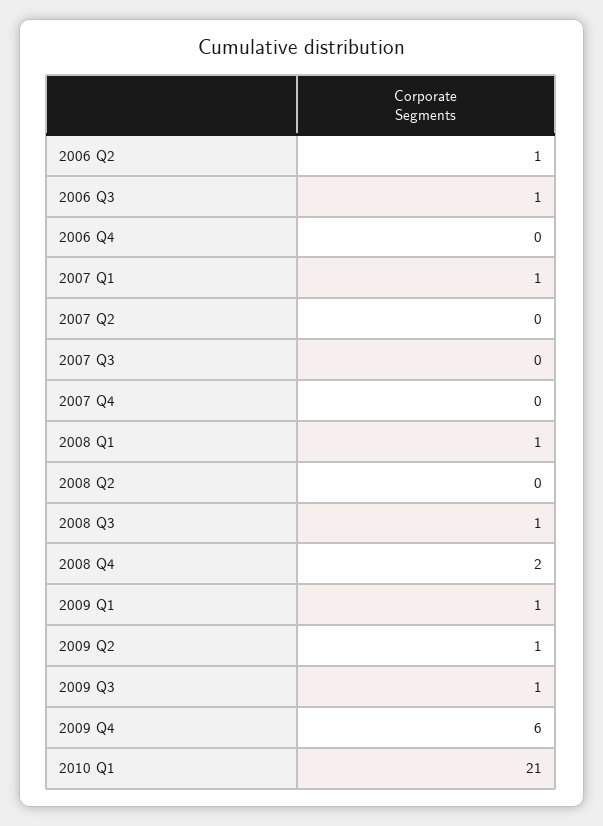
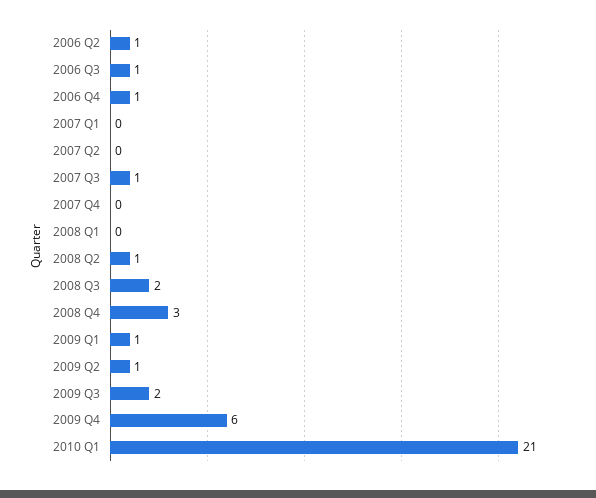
  {
    "2006 Q2": 1,
    "2006 Q3": 1,
-   "2006 Q4": 0,
+   "2006 Q4": 1,
-   "2007 Q1": 1,
+   "2007 Q1": 0,
    "2007 Q2": 0,
-   "2007 Q3": 0,
+   "2007 Q3": 1,
    "2007 Q4": 0,
-   "2008 Q1": 1,
+   "2008 Q1": 0,
-   "2008 Q2": 0,
+   "2008 Q2": 1,
-   "2008 Q3": 1,
+   "2008 Q3": 2,
-   "2008 Q4": 2,
+   "2008 Q4": 3,
    "2009 Q1": 1,
    "2009 Q2": 1,
-   "2009 Q3": 1,
+   "2009 Q3": 2,
    "2009 Q4": 6,
    "2010 Q1": 21
  }

